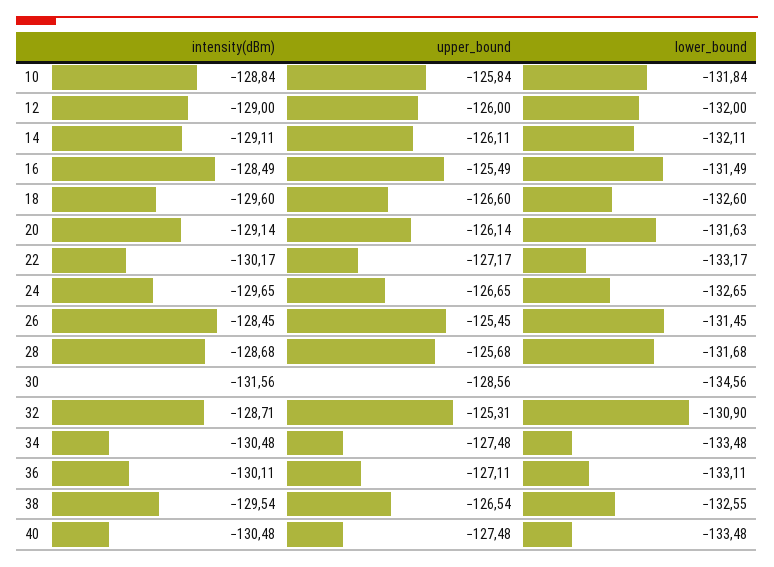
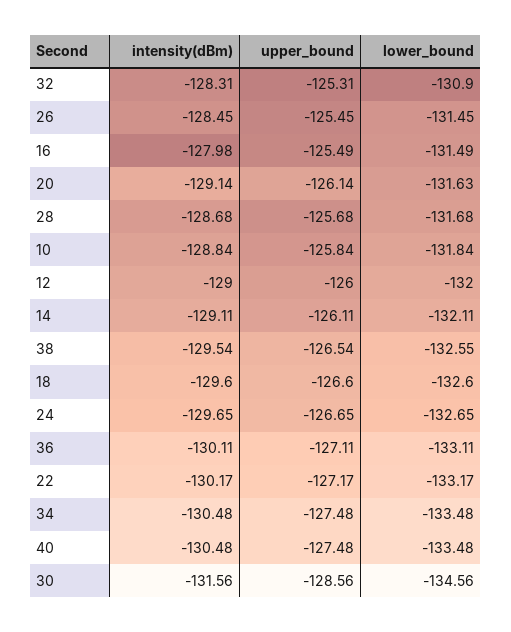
  {
    "intensity(dBm)": {
      "10": -128.84,
      "12": -129,
      "14": -129.11,
-     "16": -128.49,
+     "16": -127.98,
      "18": -129.6,
      "20": -129.14,
      "22": -130.17,
      "24": -129.65,
      "26": -128.45,
      "28": -128.68,
      "30": -131.56,
-     "32": -128.71,
+     "32": -128.31,
      "34": -130.48,
      "36": -130.11,
      "38": -129.54,
      "40": -130.48
    },
    "upper_bound": {
      "10": -125.84,
      "12": -126,
      "14": -126.11,
      "16": -125.49,
      "18": -126.6,
      "20": -126.14,
      "22": -127.17,
      "24": -126.65,
      "26": -125.45,
      "28": -125.68,
      "30": -128.56,
      "32": -125.31,
      "34": -127.48,
      "36": -127.11,
      "38": -126.54,
      "40": -127.48
    },
    "lower_bound": {
      "10": -131.84,
      "12": -132,
      "14": -132.11,
      "16": -131.49,
      "18": -132.6,
      "20": -131.63,
      "22": -133.17,
      "24": -132.65,
      "26": -131.45,
      "28": -131.68,
      "30": -134.56,
      "32": -130.9,
      "34": -133.48,
      "36": -133.11,
      "38": -132.55,
      "40": -133.48
    }
  }

